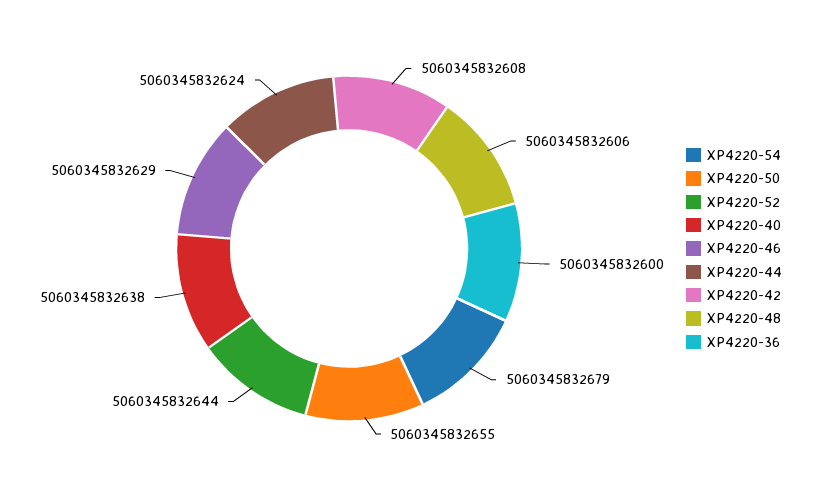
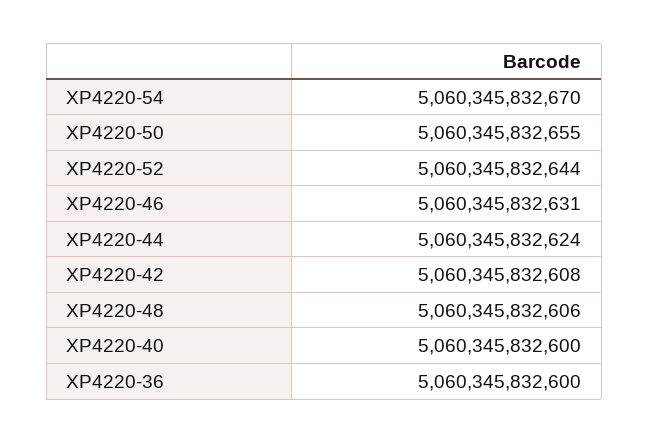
  {
-   "XP4220-54": 5060345832679,
+   "XP4220-54": 5060345832670,
    "XP4220-50": 5060345832655,
    "XP4220-52": 5060345832644,
-   "XP4220-40": 5060345832638,
+   "XP4220-40": 5060345832600,
-   "XP4220-46": 5060345832629,
+   "XP4220-46": 5060345832631,
    "XP4220-44": 5060345832624,
    "XP4220-42": 5060345832608,
    "XP4220-48": 5060345832606,
    "XP4220-36": 5060345832600
  }

